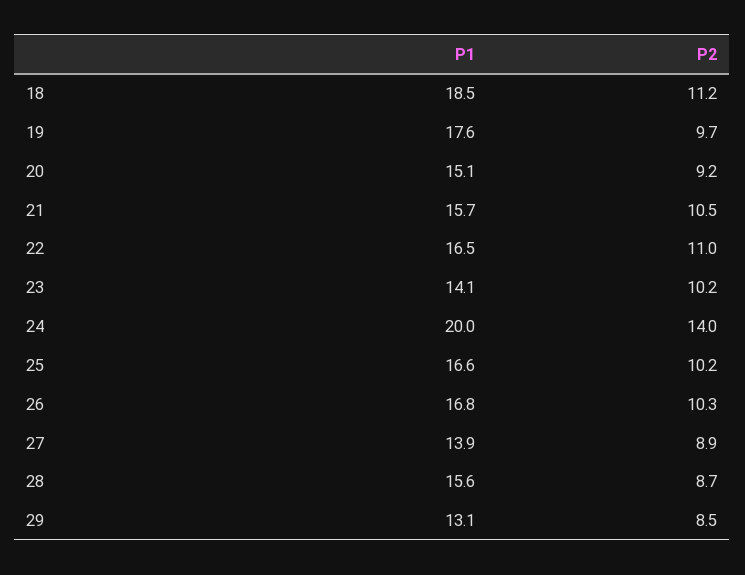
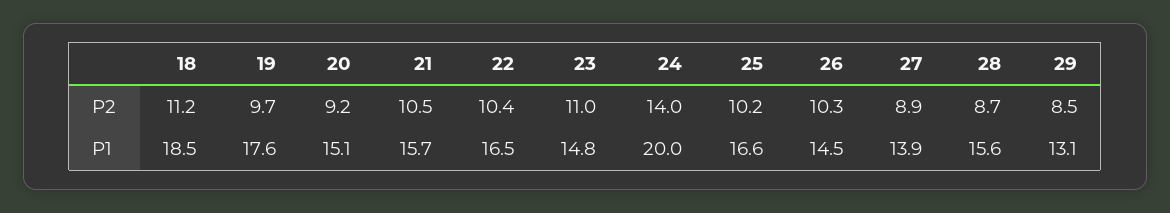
  {
    "P1": {
      "18": 18.5,
      "19": 17.6,
      "20": 15.1,
      "21": 15.7,
      "22": 16.5,
-     "23": 14.1,
+     "23": 14.8,
      "24": 20,
      "25": 16.6,
-     "26": 16.8,
+     "26": 14.5,
      "27": 13.9,
      "28": 15.6,
      "29": 13.1
    },
    "P2": {
      "18": 11.2,
      "19": 9.7,
      "20": 9.2,
      "21": 10.5,
-     "22": 11,
+     "22": 10.4,
-     "23": 10.2,
+     "23": 11,
      "24": 14,
      "25": 10.2,
      "26": 10.3,
      "27": 8.9,
      "28": 8.7,
      "29": 8.5
    }
  }

